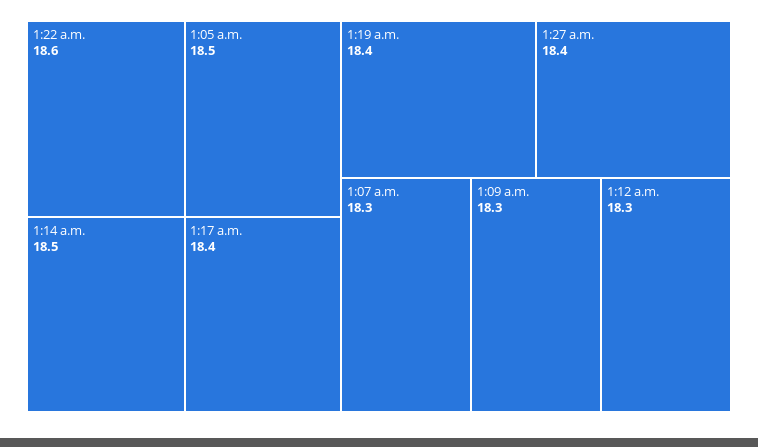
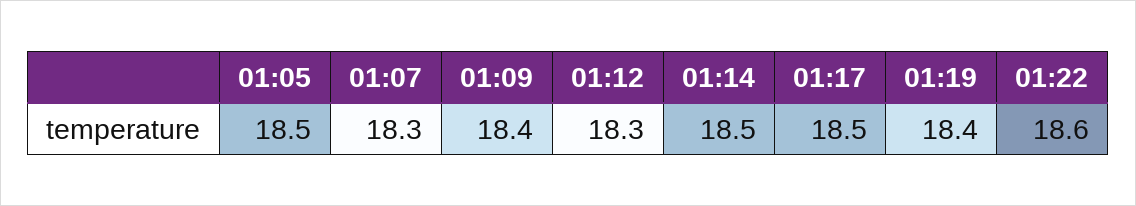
  {
    "1:22 a.m.": 18.6,
    "1:05 a.m.": 18.5,
    "1:14 a.m.": 18.5,
-   "1:17 a.m.": 18.4,
+   "1:17 a.m.": 18.5,
    "1:19 a.m.": 18.4,
-   "1:27 a.m.": 18.4,
    "1:07 a.m.": 18.3,
-   "1:09 a.m.": 18.3,
+   "1:09 a.m.": 18.4,
    "1:12 a.m.": 18.3
  }

